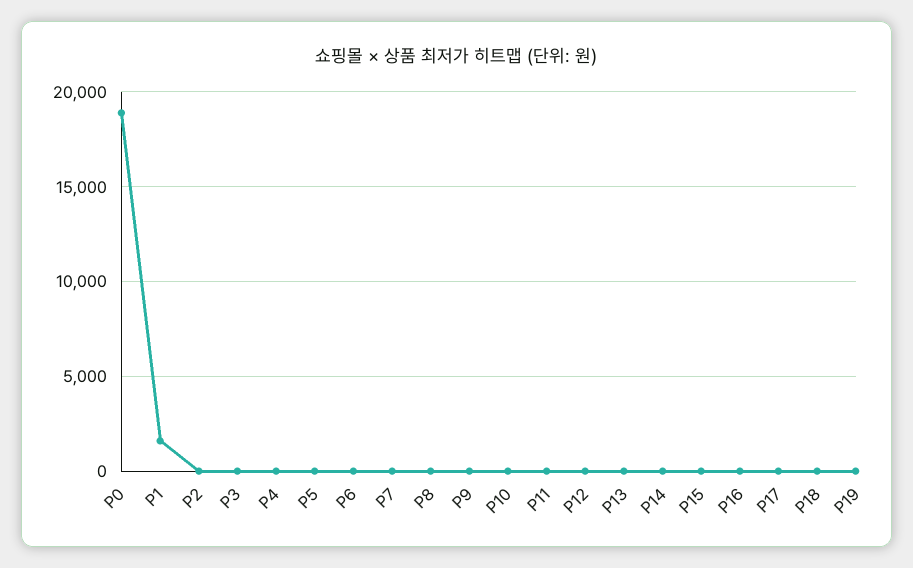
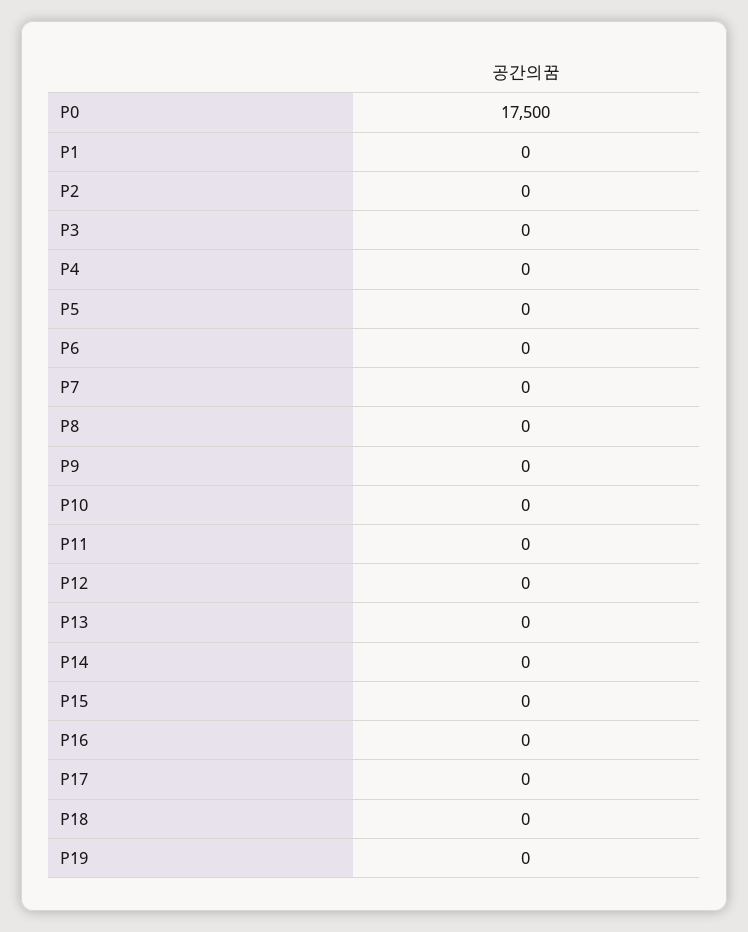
  {
-   "P0": 19000,
+   "P0": 17500,
-   "P1": 1500,
+   "P1": 0,
    "P2": 0,
    "P3": 0,
    "P4": 0,
    "P5": 0,
    "P6": 0,
    "P7": 0,
    "P8": 0,
    "P9": 0,
    "P10": 0,
    "P11": 0,
    "P12": 0,
    "P13": 0,
    "P14": 0,
    "P15": 0,
    "P16": 0,
    "P17": 0,
    "P18": 0,
    "P19": 0
  }

